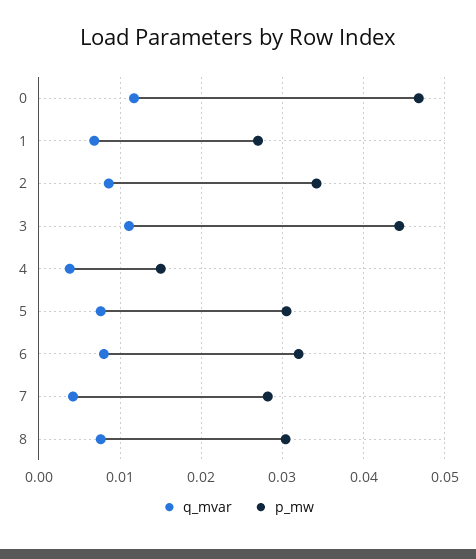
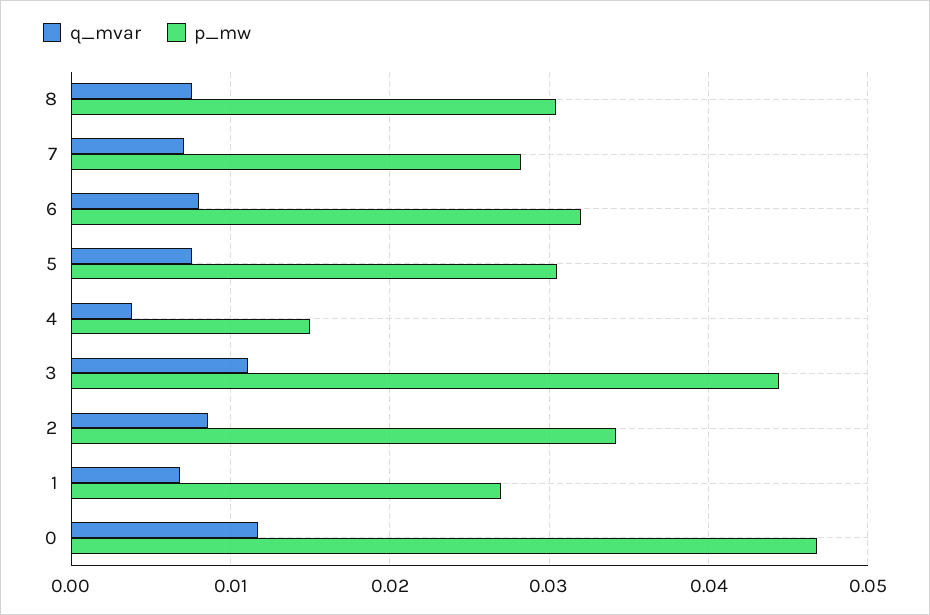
  {
    "q_mvar": {
      "0": 0.012,
      "1": 0.007,
      "2": 0.009,
      "3": 0.011,
      "4": 0.004,
      "5": 0.008,
      "6": 0.008,
-     "7": 0.004,
+     "7": 0.007,
      "8": 0.008
    },
    "p_mw": {
      "0": 0.047,
      "1": 0.027,
      "2": 0.034,
      "3": 0.044,
      "4": 0.015,
      "5": 0.031,
      "6": 0.032,
      "7": 0.028,
      "8": 0.03
    }
  }

